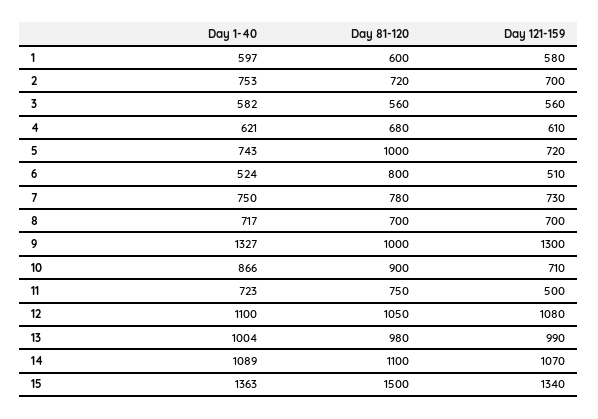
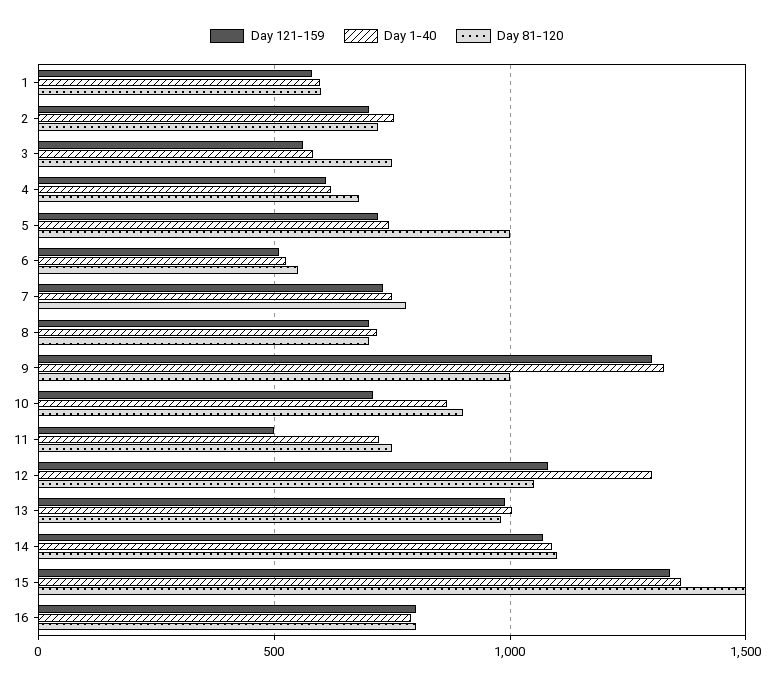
  {
    "Day 1-40": {
      "1": 597,
      "2": 753,
      "3": 582,
      "4": 621,
      "5": 743,
      "6": 524,
      "7": 750,
      "8": 717,
      "9": 1327,
      "10": 866,
      "11": 723,
-     "12": 1100,
+     "12": 1300,
      "13": 1004,
      "14": 1089,
-     "15": 1363
+     "15": 1363,
+     "16": 800
    },
    "Day 81-120": {
      "1": 600,
      "2": 720,
-     "3": 560,
+     "3": 750,
      "4": 680,
      "5": 1000,
-     "6": 800,
+     "6": 550,
      "7": 780,
      "8": 700,
      "9": 1000,
      "10": 900,
      "11": 750,
      "12": 1050,
      "13": 980,
      "14": 1100,
-     "15": 1500
+     "15": 1500,
+     "16": 800
    },
    "Day 121-159": {
      "1": 580,
      "2": 700,
      "3": 560,
      "4": 610,
      "5": 720,
      "6": 510,
      "7": 730,
      "8": 700,
      "9": 1300,
      "10": 710,
      "11": 500,
      "12": 1080,
      "13": 990,
      "14": 1070,
-     "15": 1340
+     "15": 1340,
+     "16": 800
    }
  }

